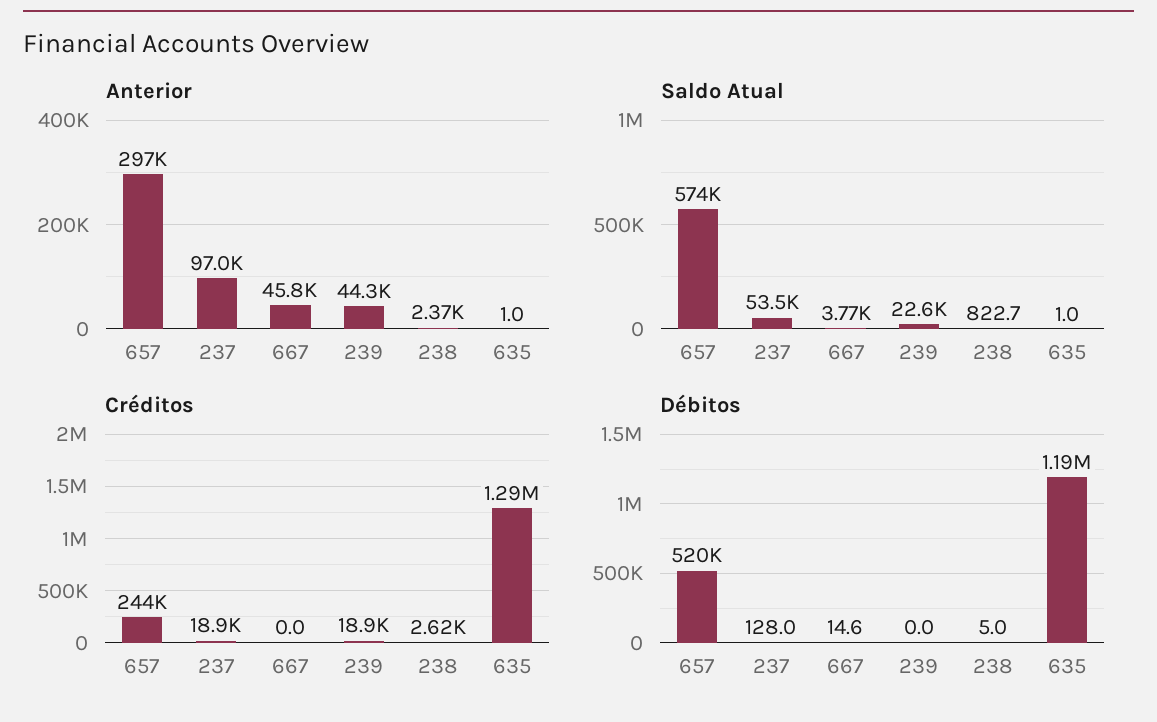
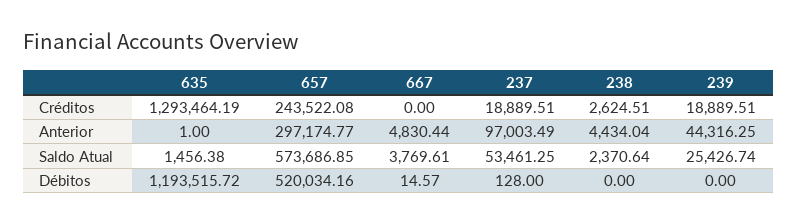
  {
    "Anterior": {
      "657": 297174.77,
      "237": 97003.49,
-     "667": 45800,
+     "667": 4830.44,
      "239": 44316.25,
-     "238": 2370,
+     "238": 4434.04,
      "635": 1
    },
    "Saldo Atual": {
      "657": 573686.85,
      "237": 53461.25,
      "667": 3769.61,
-     "239": 22600,
+     "239": 25426.74,
-     "238": 822.7,
+     "238": 2370.64,
-     "635": 1
+     "635": 1456.38
    },
    "Créditos": {
      "657": 243522.08,
      "237": 18889.51,
      "667": 0,
      "239": 18889.51,
      "238": 2624.51,
      "635": 1293464.19
    },
    "Débitos": {
      "657": 520034.16,
      "237": 128,
      "667": 14.57,
      "239": 0,
-     "238": 5,
+     "238": 0,
      "635": 1193515.72
    }
  }

